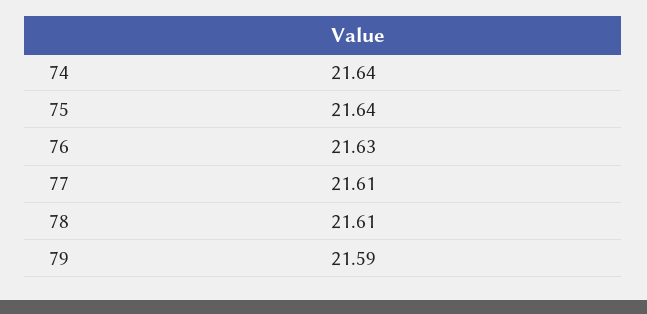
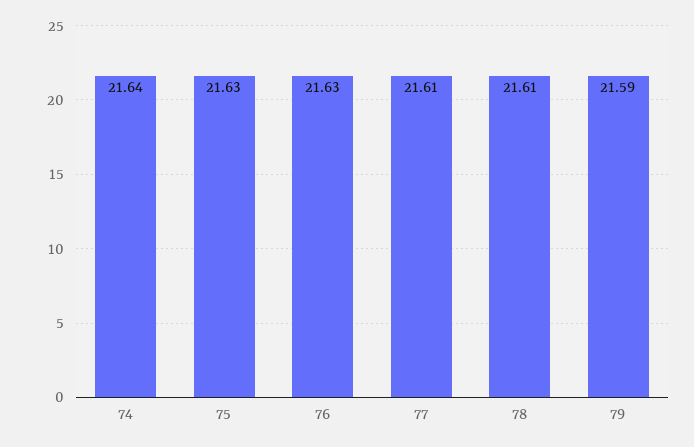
  {
    "74": 21.64,
-   "75": 21.64,
+   "75": 21.63,
    "76": 21.63,
    "77": 21.61,
    "78": 21.61,
    "79": 21.59
  }

